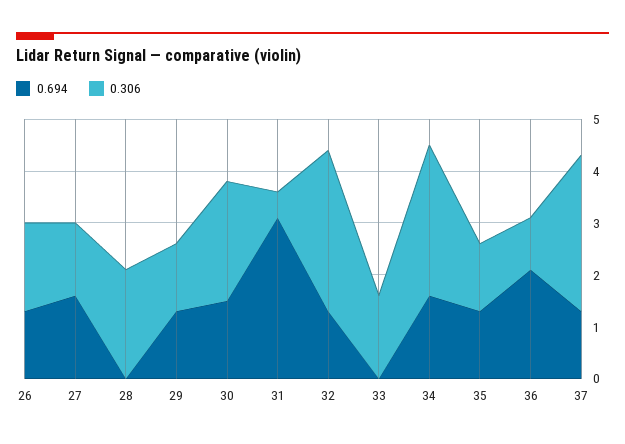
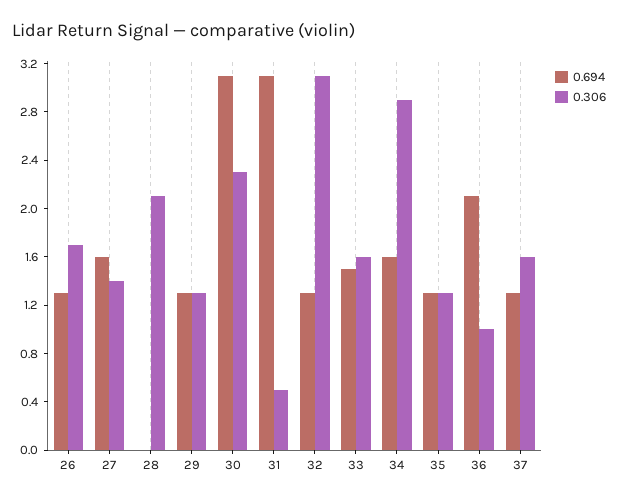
  {
    "0.694": {
      "26": 1.3,
      "27": 1.6,
      "28": 0,
      "29": 1.3,
-     "30": 1.5,
+     "30": 3.1,
      "31": 3.1,
      "32": 1.3,
-     "33": 0,
+     "33": 1.5,
      "34": 1.6,
      "35": 1.3,
      "36": 2.1,
      "37": 1.3
    },
    "0.306": {
      "26": 1.7,
      "27": 1.4,
      "28": 2.1,
      "29": 1.3,
      "30": 2.3,
      "31": 0.5,
      "32": 3.1,
      "33": 1.6,
      "34": 2.9,
      "35": 1.3,
      "36": 1,
-     "37": 3
+     "37": 1.6
    }
  }

